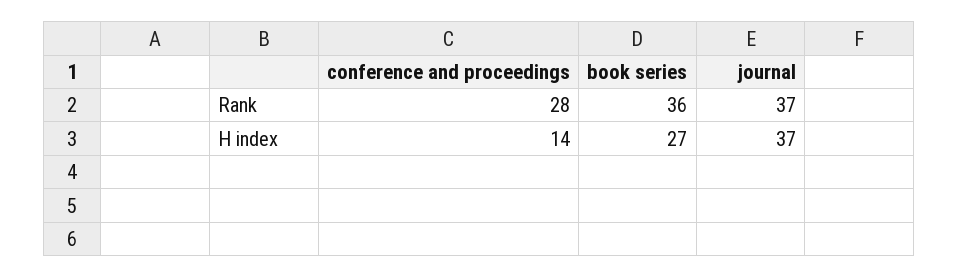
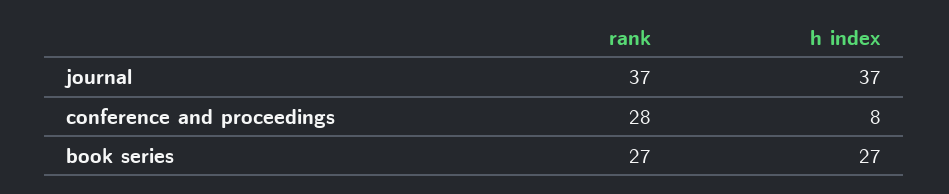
  {
    "conference and proceedings": {
      "Rank": 28,
-     "H index": 14
+     "H index": 8
    },
    "book series": {
-     "Rank": 36,
+     "Rank": 27,
      "H index": 27
    },
    "journal": {
      "Rank": 37,
      "H index": 37
    }
  }

